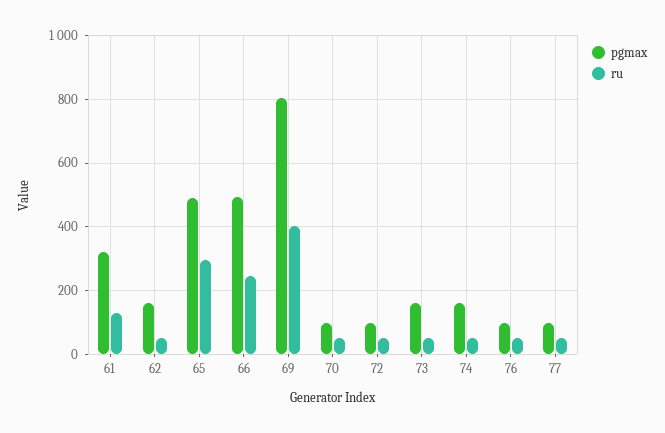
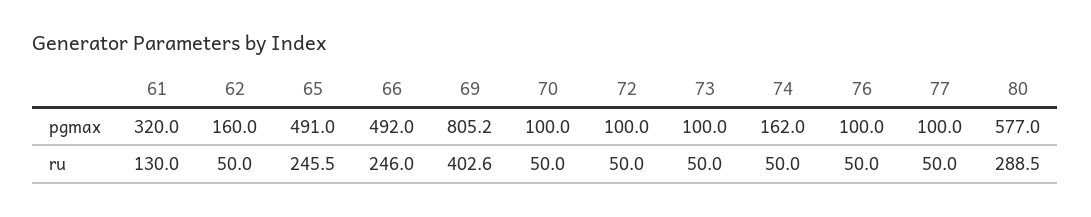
  {
    "pgmax": {
      "61": 320,
      "62": 160,
      "65": 491,
      "66": 492,
      "69": 805.2,
      "70": 100,
      "72": 100,
-     "73": 160,
+     "73": 100,
      "74": 162,
      "76": 100,
-     "77": 100
+     "77": 100,
+     "80": 577
    },
    "ru": {
      "61": 130,
      "62": 50,
-     "65": 300,
+     "65": 245.5,
      "66": 246,
      "69": 402.6,
      "70": 50,
      "72": 50,
      "73": 50,
      "74": 50,
      "76": 50,
-     "77": 50
+     "77": 50,
+     "80": 288.5
    }
  }

